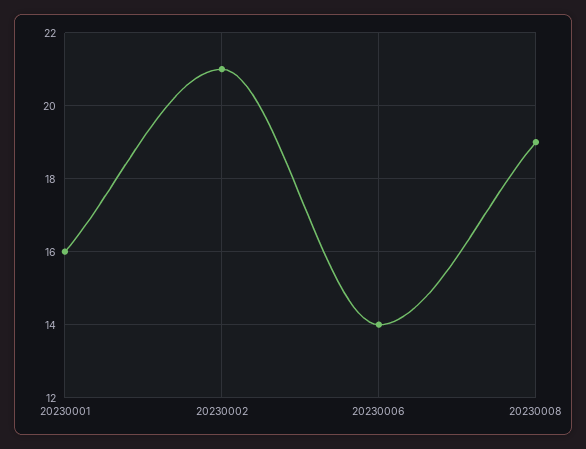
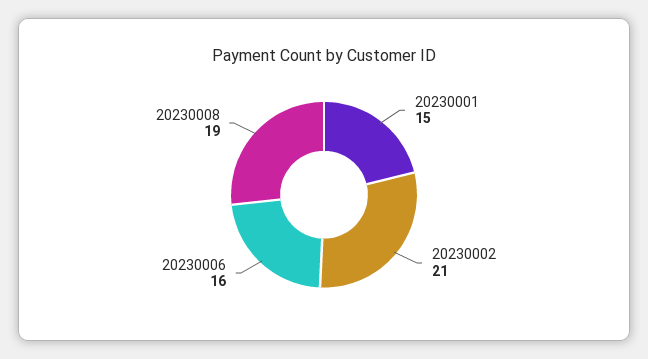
  {
-   "20230001": 16,
+   "20230001": 15,
    "20230002": 21,
-   "20230006": 14,
+   "20230006": 16,
    "20230008": 19
  }

